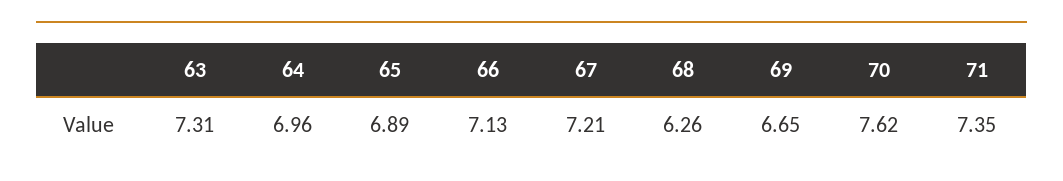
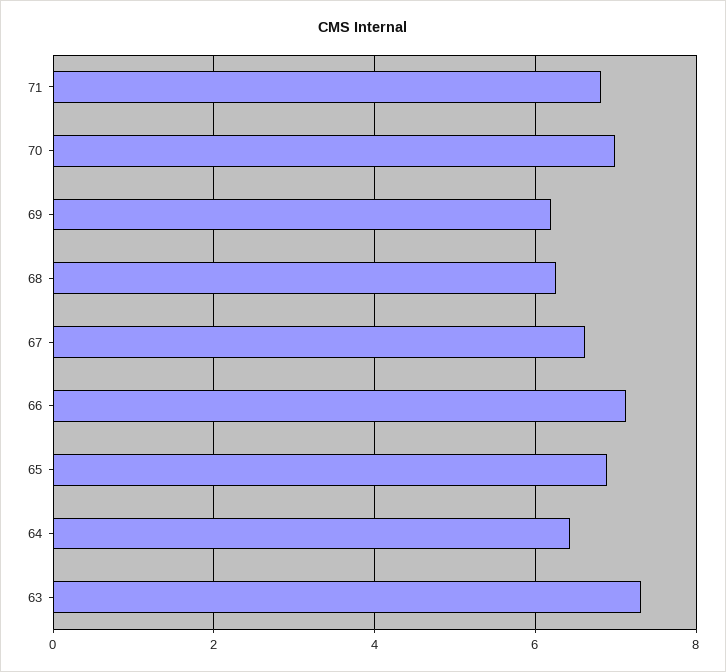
  {
    "63": 7.31,
-   "64": 6.96,
+   "64": 6.4,
    "65": 6.89,
    "66": 7.13,
-   "67": 7.21,
+   "67": 6.6,
    "68": 6.26,
-   "69": 6.65,
+   "69": 6.2,
-   "70": 7.62,
+   "70": 7,
-   "71": 7.35
+   "71": 6.8
  }

